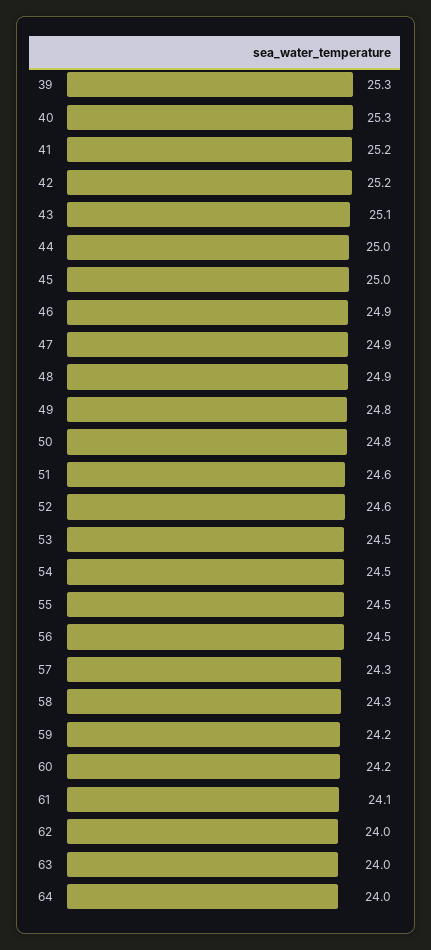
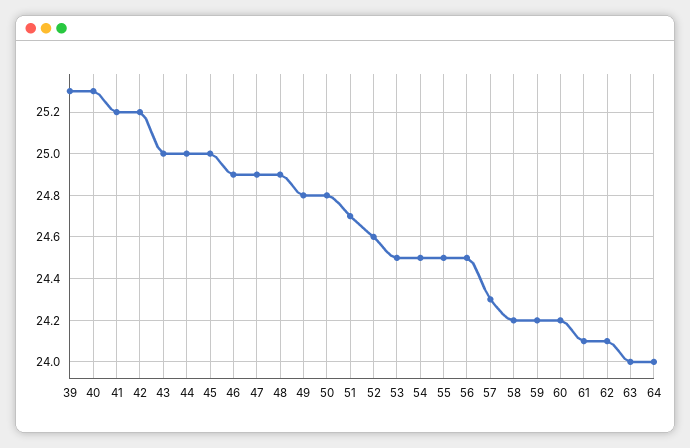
  {
    "39": 25.3,
    "40": 25.3,
    "41": 25.2,
    "42": 25.2,
-   "43": 25.1,
+   "43": 25,
    "44": 25,
    "45": 25,
    "46": 24.9,
    "47": 24.9,
    "48": 24.9,
    "49": 24.8,
    "50": 24.8,
-   "51": 24.6,
+   "51": 24.7,
    "52": 24.6,
    "53": 24.5,
    "54": 24.5,
    "55": 24.5,
    "56": 24.5,
    "57": 24.3,
-   "58": 24.3,
+   "58": 24.2,
    "59": 24.2,
    "60": 24.2,
    "61": 24.1,
-   "62": 24,
+   "62": 24.1,
    "63": 24,
    "64": 24
  }

